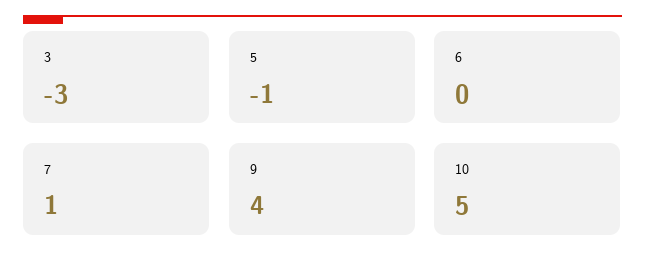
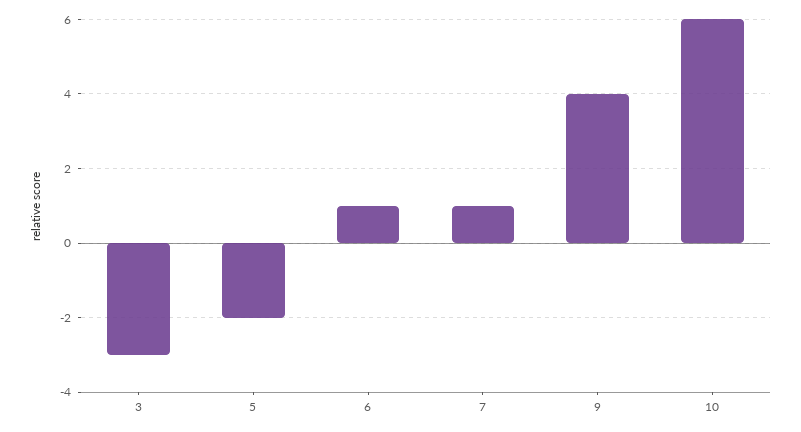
  {
    "3": -3,
-   "5": -1,
+   "5": -2,
-   "6": 0,
+   "6": 1,
    "7": 1,
    "9": 4,
-   "10": 5
+   "10": 6
  }

